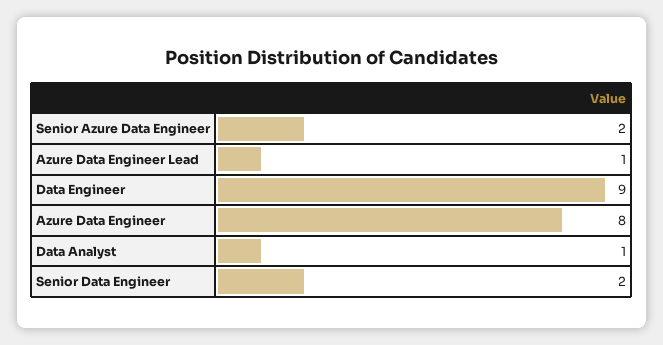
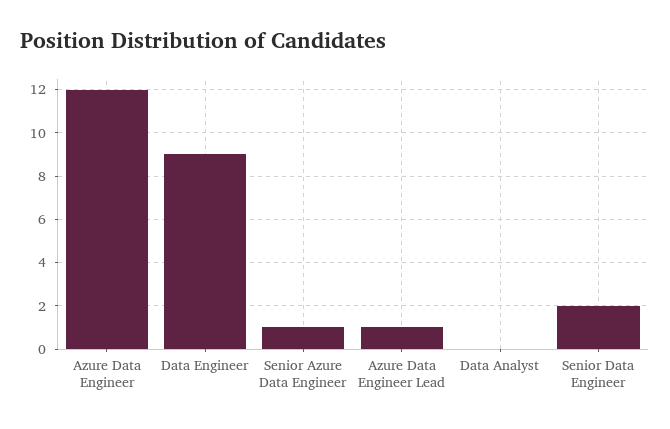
  {
-   "Senior Azure Data Engineer": 2,
+   "Senior Azure Data Engineer": 1,
    "Azure Data Engineer Lead": 1,
    "Data Engineer": 9,
-   "Azure Data Engineer": 8,
+   "Azure Data Engineer": 12,
-   "Data Analyst": 1,
+   "Data Analyst": 0,
    "Senior Data Engineer": 2
  }

